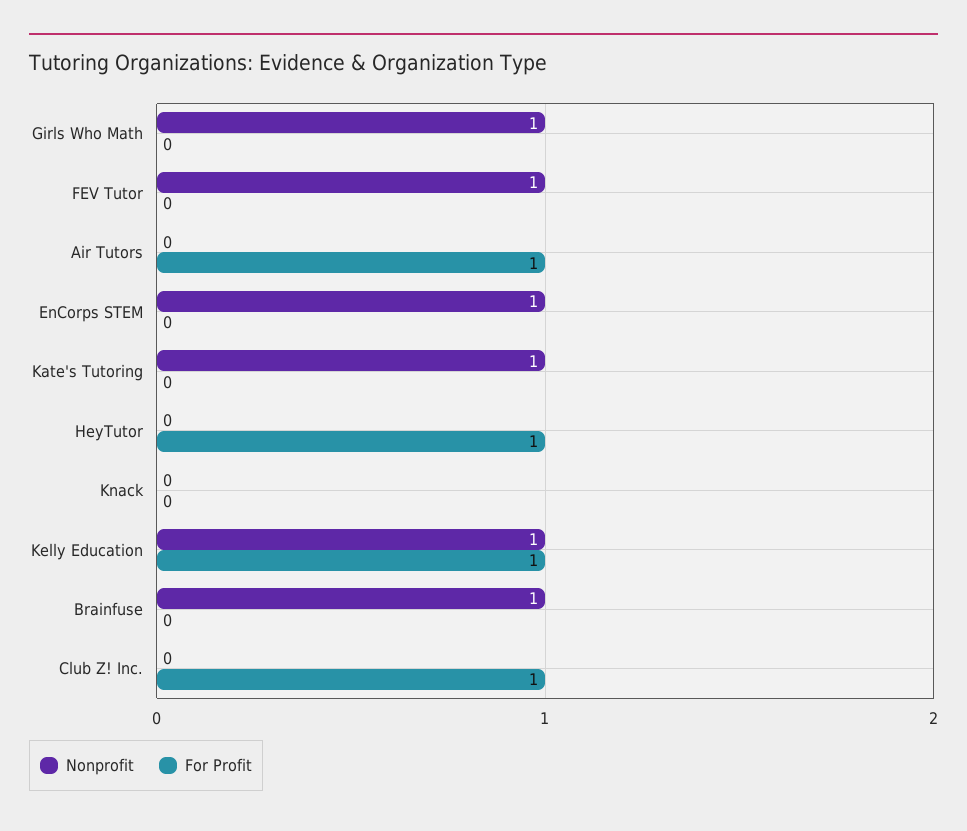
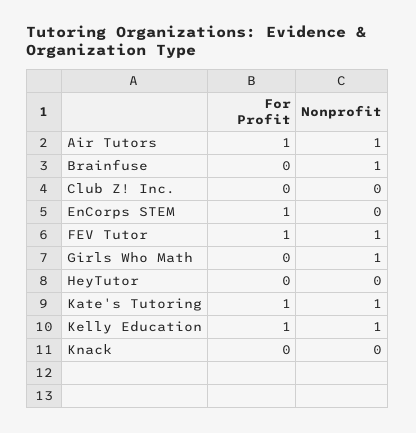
  {
    "Nonprofit": {
      "Girls Who Math": 1,
      "FEV Tutor": 1,
-     "Air Tutors": 0,
+     "Air Tutors": 1,
-     "EnCorps STEM": 1,
+     "EnCorps STEM": 0,
      "Kate's Tutoring": 1,
      "HeyTutor": 0,
      "Knack": 0,
      "Kelly Education": 1,
      "Brainfuse": 1,
      "Club Z! Inc.": 0
    },
    "For Profit": {
      "Girls Who Math": 0,
-     "FEV Tutor": 0,
+     "FEV Tutor": 1,
      "Air Tutors": 1,
-     "EnCorps STEM": 0,
+     "EnCorps STEM": 1,
-     "Kate's Tutoring": 0,
+     "Kate's Tutoring": 1,
-     "HeyTutor": 1,
+     "HeyTutor": 0,
      "Knack": 0,
      "Kelly Education": 1,
      "Brainfuse": 0,
-     "Club Z! Inc.": 1
+     "Club Z! Inc.": 0
    }
  }

